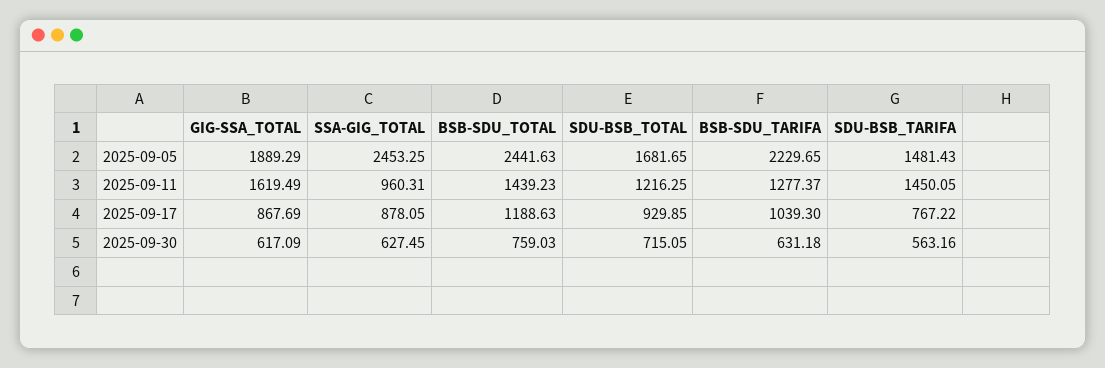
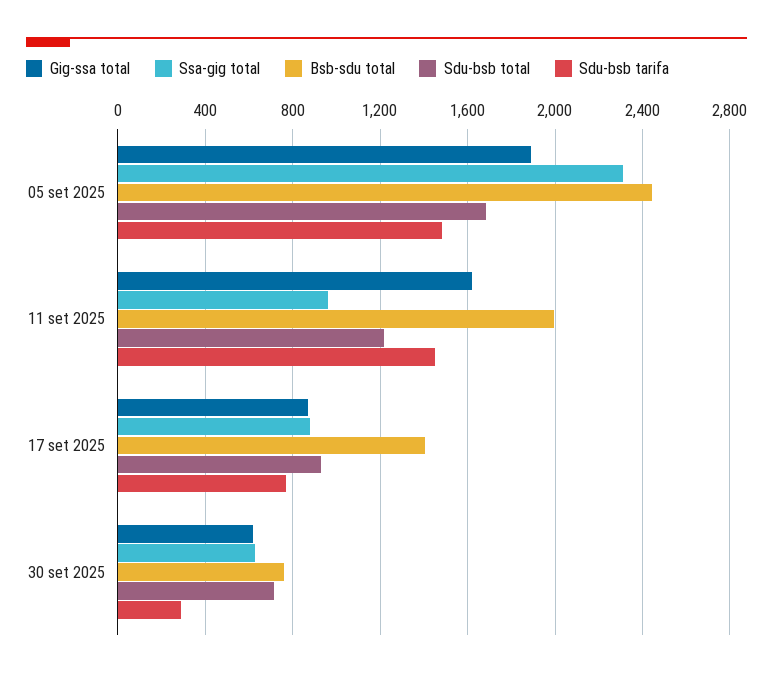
  {
    "GIG-SSA_TOTAL": {
      "2025-09-05": 1889.29,
      "2025-09-11": 1619.49,
      "2025-09-17": 867.69,
      "2025-09-30": 617.09
    },
    "SSA-GIG_TOTAL": {
-     "2025-09-05": 2453.25,
+     "2025-09-05": 2300,
      "2025-09-11": 960.31,
      "2025-09-17": 878.05,
      "2025-09-30": 627.45
    },
    "BSB-SDU_TOTAL": {
      "2025-09-05": 2441.63,
-     "2025-09-11": 1439.23,
+     "2025-09-11": 2000,
-     "2025-09-17": 1188.63,
+     "2025-09-17": 1400,
      "2025-09-30": 759.03
    },
    "SDU-BSB_TOTAL": {
      "2025-09-05": 1681.65,
      "2025-09-11": 1216.25,
      "2025-09-17": 929.85,
      "2025-09-30": 715.05
    },
-   "BSB-SDU_TARIFA": {
-     "2025-09-05": 2229.65,
-     "2025-09-11": 1277.37,
-     "2025-09-17": 1039.3,
-     "2025-09-30": 631.18
-   },
    "SDU-BSB_TARIFA": {
      "2025-09-05": 1481.43,
      "2025-09-11": 1450.05,
      "2025-09-17": 767.22,
-     "2025-09-30": 563.16
+     "2025-09-30": 300
    }
  }

